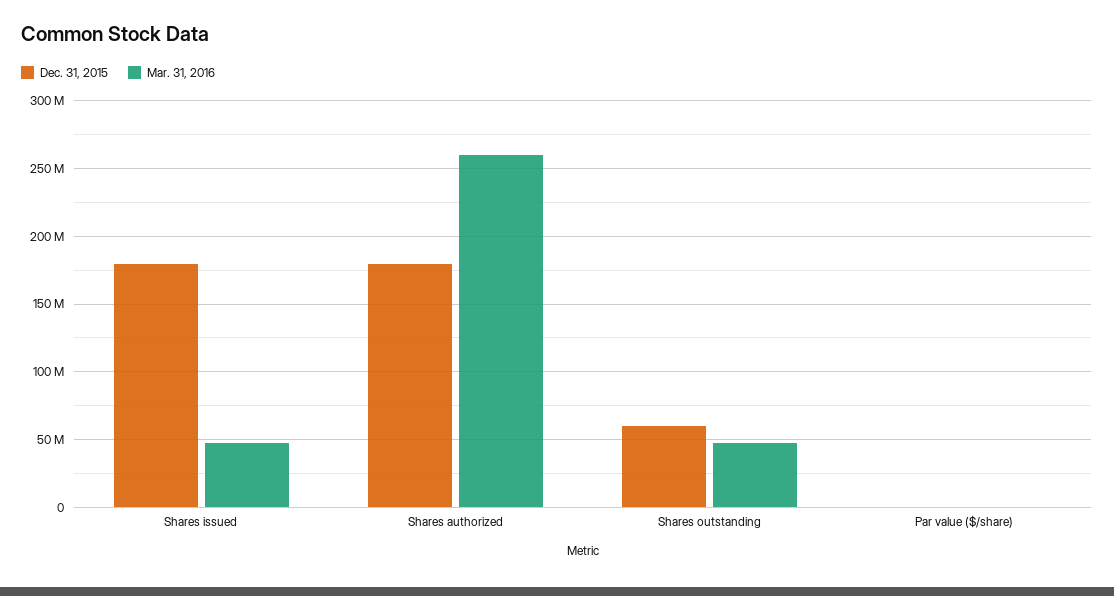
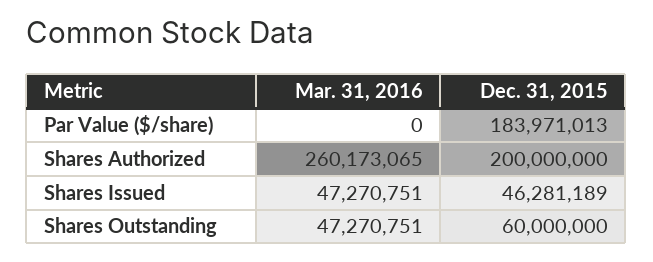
  {
    "Dec. 31, 2015": {
-     "Shares issued": 180000000,
+     "Shares issued": 46281189,
-     "Shares authorized": 180000000,
+     "Shares authorized": 200000000,
      "Shares outstanding": 60000000,
-     "Par value ($/share)": 0
+     "Par value ($/share)": 183971013
    },
    "Mar. 31, 2016": {
      "Shares issued": 47270751,
      "Shares authorized": 260173065,
      "Shares outstanding": 47270751,
      "Par value ($/share)": 0
    }
  }

